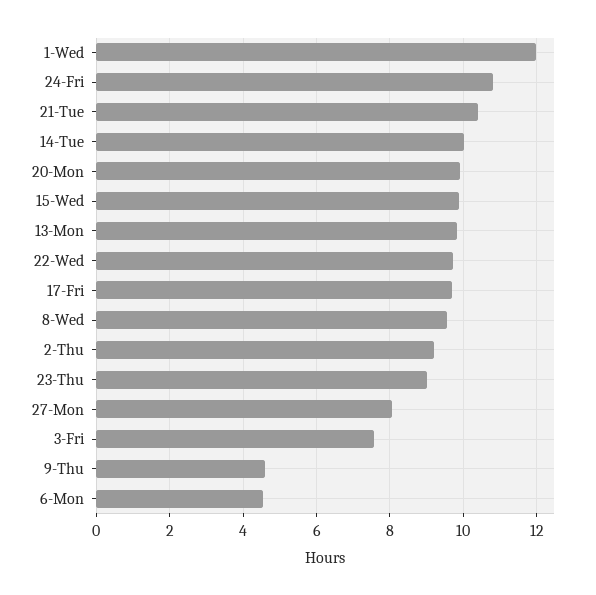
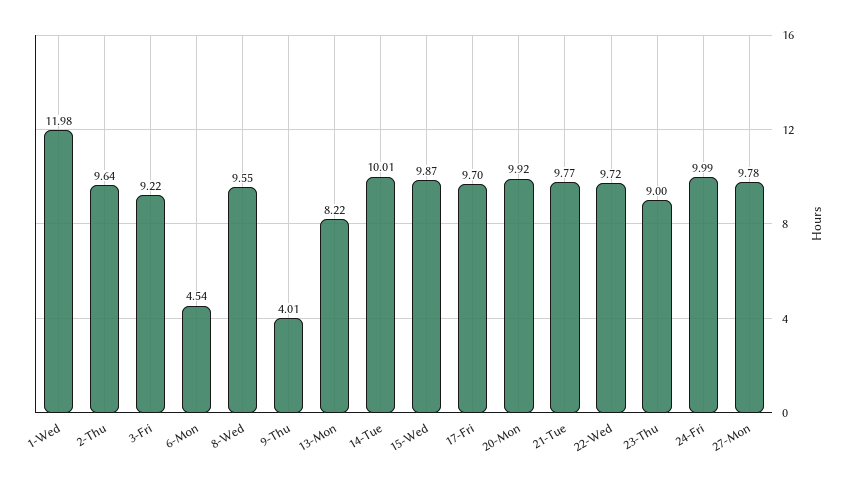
  {
    "1-Wed": 11.98,
-   "24-Fri": 10.8,
+   "24-Fri": 9.99,
-   "21-Tue": 10.4,
+   "21-Tue": 9.77,
    "14-Tue": 10.01,
    "20-Mon": 9.92,
    "15-Wed": 9.87,
-   "13-Mon": 9.8,
+   "13-Mon": 8.22,
    "22-Wed": 9.72,
    "17-Fri": 9.7,
    "8-Wed": 9.55,
-   "2-Thu": 9.2,
+   "2-Thu": 9.64,
    "23-Thu": 9,
-   "27-Mon": 8,
+   "27-Mon": 9.78,
-   "3-Fri": 7.6,
+   "3-Fri": 9.22,
-   "9-Thu": 4.6,
+   "9-Thu": 4.01,
    "6-Mon": 4.54
  }

